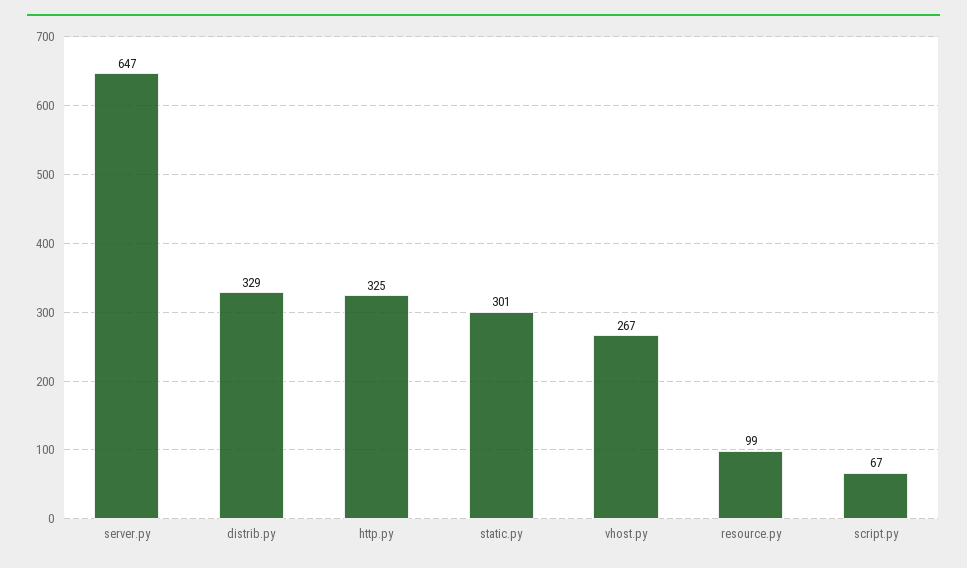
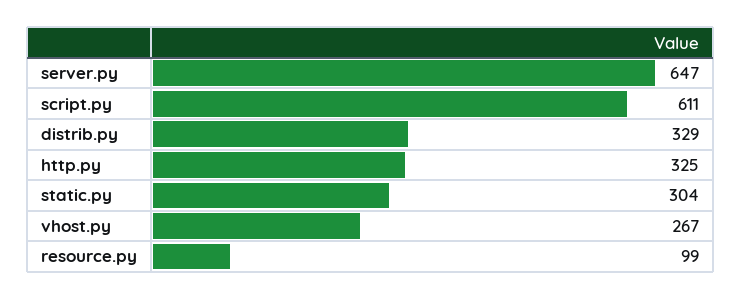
  {
    "server.py": 647,
    "distrib.py": 329,
    "http.py": 325,
-   "static.py": 301,
+   "static.py": 304,
    "vhost.py": 267,
    "resource.py": 99,
-   "script.py": 67
+   "script.py": 611
  }

